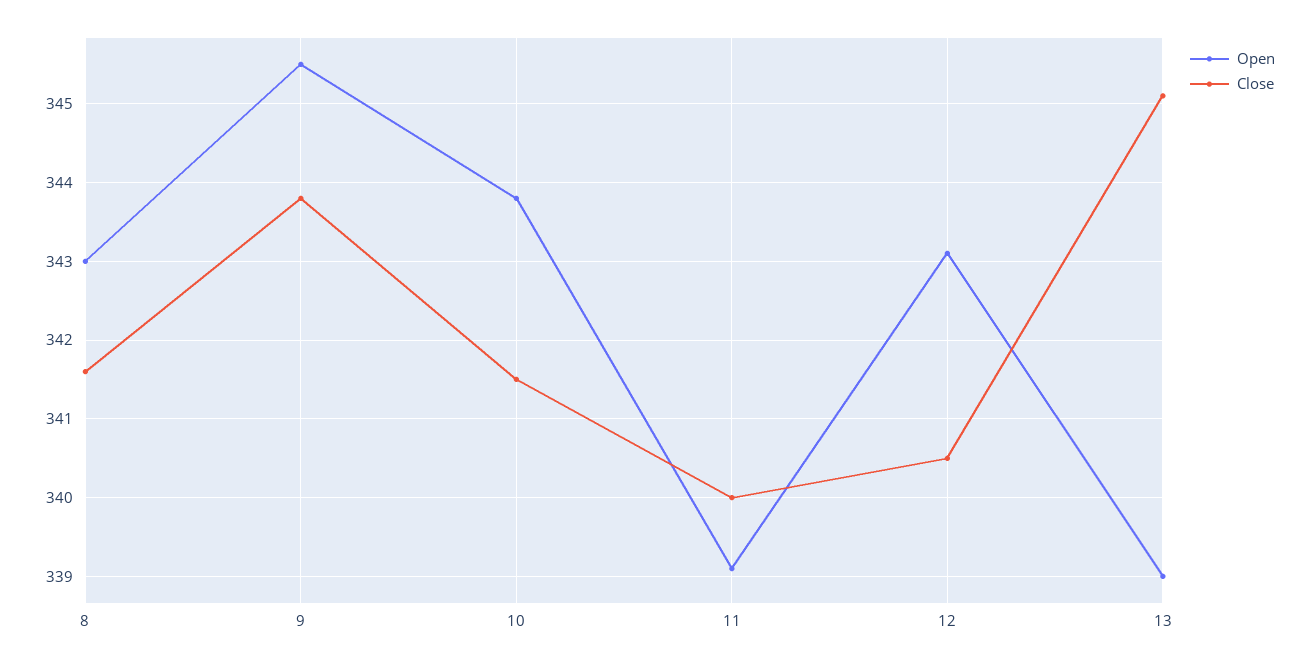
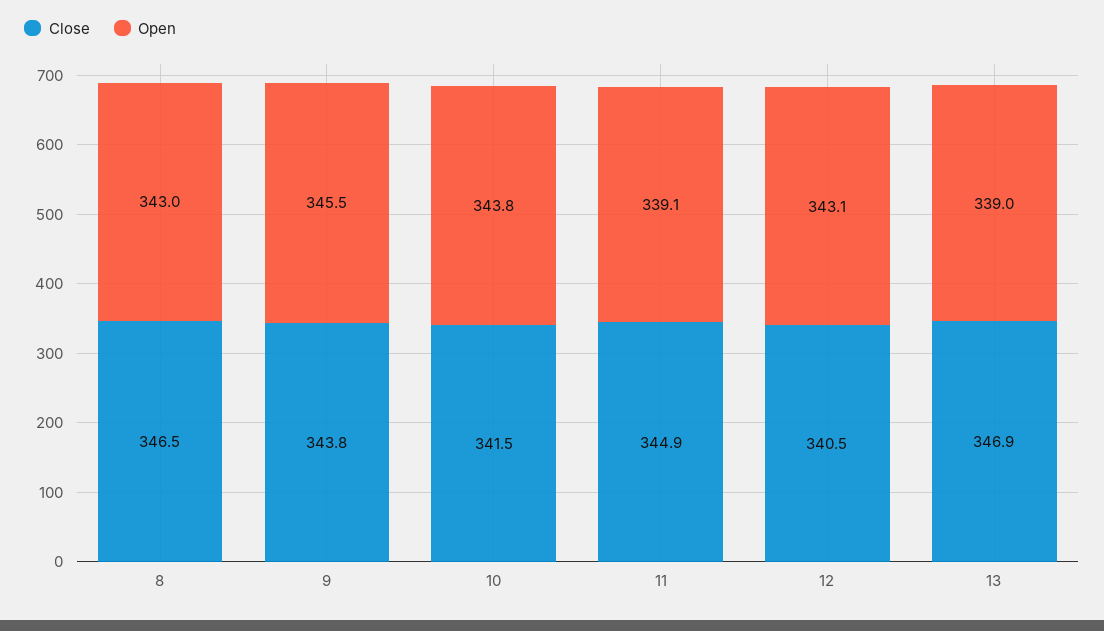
  {
    "Open": {
      "8": 343,
      "9": 345.5,
      "10": 343.8,
      "11": 339.1,
      "12": 343.1,
      "13": 339
    },
    "Close": {
-     "8": 341.6,
+     "8": 346.5,
      "9": 343.8,
      "10": 341.5,
-     "11": 340,
+     "11": 344.9,
      "12": 340.5,
-     "13": 345.1
+     "13": 346.9
    }
  }

